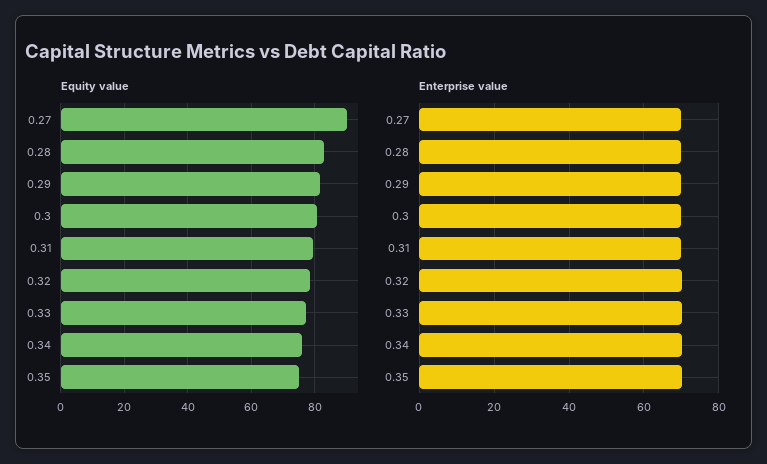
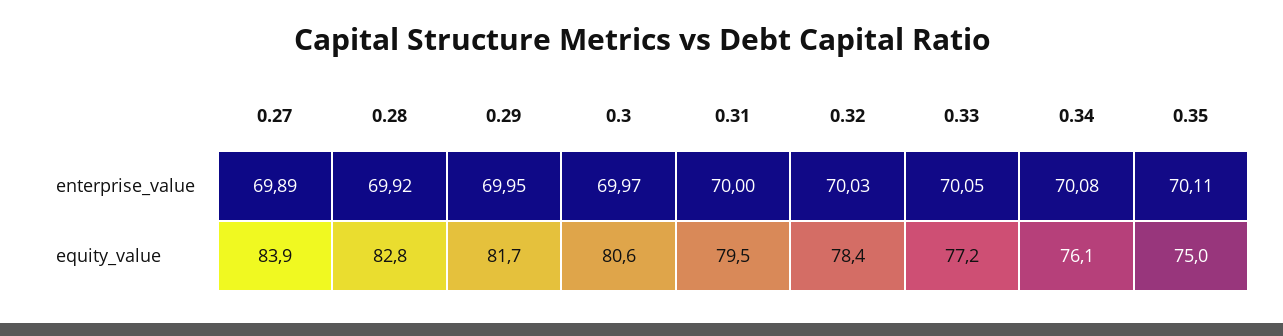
  {
    "Equity value": {
-     "0.27": 90,
+     "0.27": 83.9,
      "0.28": 82.8,
      "0.29": 81.7,
      "0.3": 80.6,
      "0.31": 79.5,
      "0.32": 78.4,
      "0.33": 77.2,
      "0.34": 76.1,
      "0.35": 75
    },
    "Enterprise value": {
      "0.27": 69.89,
      "0.28": 69.92,
      "0.29": 69.95,
      "0.3": 69.97,
      "0.31": 70,
      "0.32": 70.03,
      "0.33": 70.05,
      "0.34": 70.08,
      "0.35": 70.11
    }
  }

